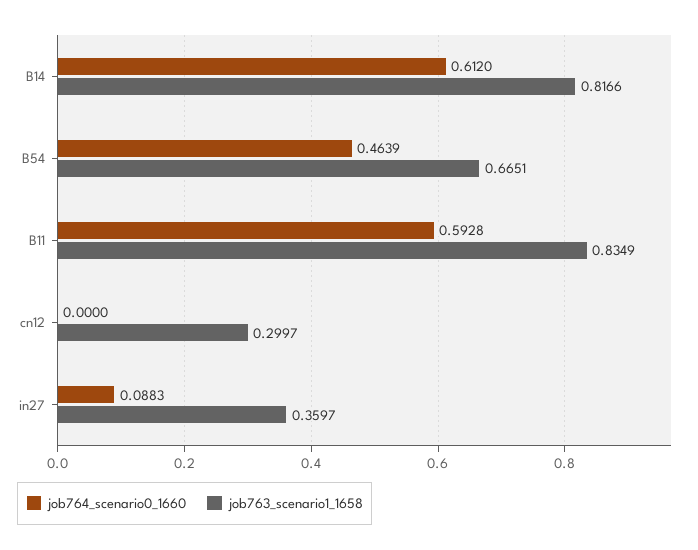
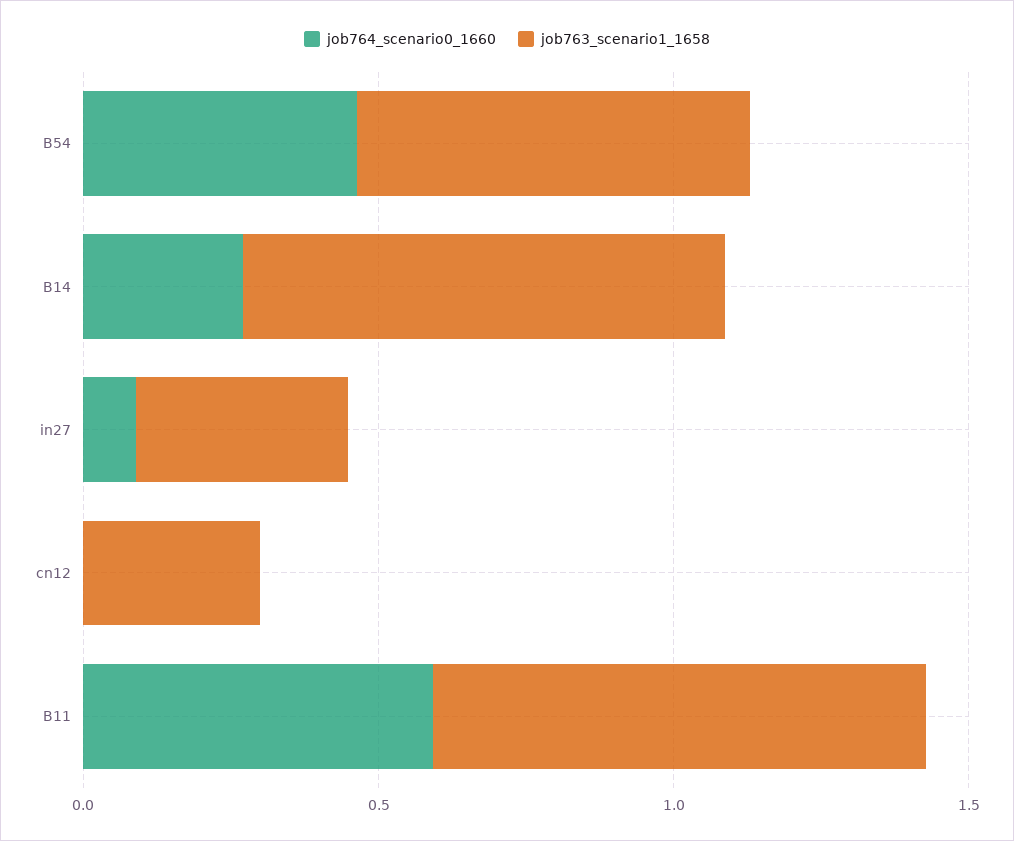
  {
    "job764_scenario0_1660": {
-     "B14": 0.612,
+     "B14": 0.3,
      "B54": 0.4639,
      "B11": 0.5928,
      "cn12": 0,
      "in27": 0.0883
    },
    "job763_scenario1_1658": {
      "B14": 0.8166,
      "B54": 0.6651,
      "B11": 0.8349,
      "cn12": 0.2997,
      "in27": 0.3597
    }
  }

